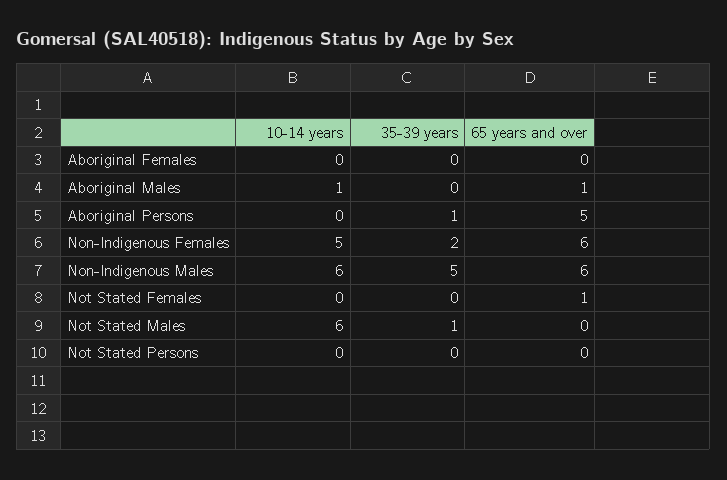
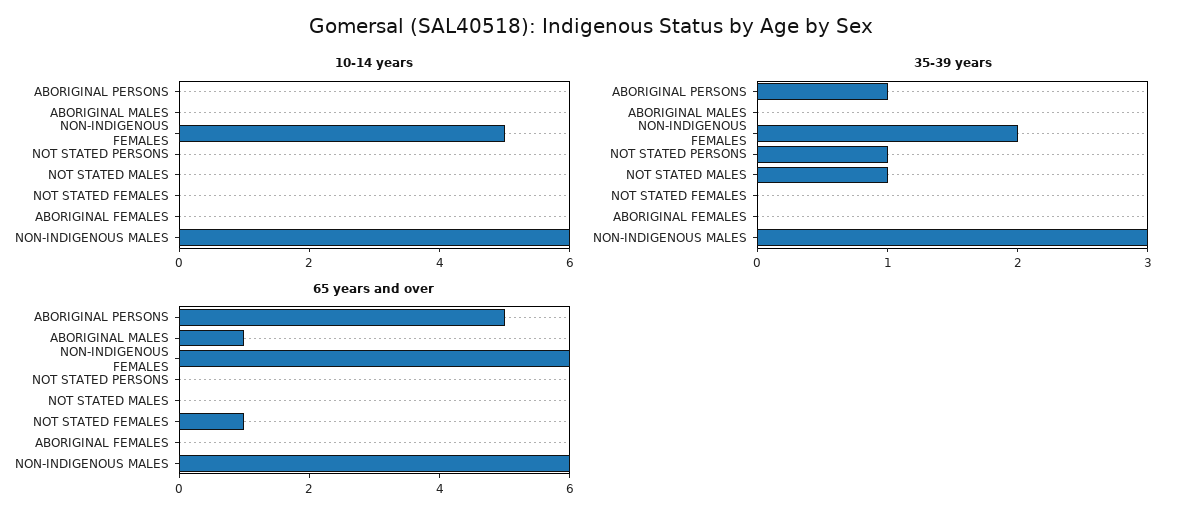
  {
    "10-14 years": {
      "Aboriginal Females": 0,
-     "Aboriginal Males": 1,
+     "Aboriginal Males": 0,
      "Aboriginal Persons": 0,
      "Non-Indigenous Females": 5,
      "Non-Indigenous Males": 6,
      "Not Stated Females": 0,
-     "Not Stated Males": 6,
+     "Not Stated Males": 0,
      "Not Stated Persons": 0
    },
    "35-39 years": {
      "Aboriginal Females": 0,
      "Aboriginal Males": 0,
      "Aboriginal Persons": 1,
      "Non-Indigenous Females": 2,
-     "Non-Indigenous Males": 5,
+     "Non-Indigenous Males": 3,
      "Not Stated Females": 0,
      "Not Stated Males": 1,
-     "Not Stated Persons": 0
+     "Not Stated Persons": 1
    },
    "65 years and over": {
      "Aboriginal Females": 0,
      "Aboriginal Males": 1,
      "Aboriginal Persons": 5,
      "Non-Indigenous Females": 6,
      "Non-Indigenous Males": 6,
      "Not Stated Females": 1,
      "Not Stated Males": 0,
      "Not Stated Persons": 0
    }
  }

